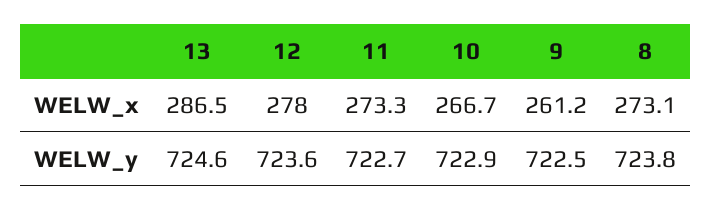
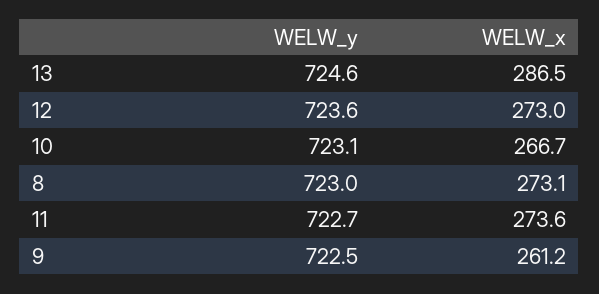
  {
    "13": {
      "WELW_x": 286.5,
      "WELW_y": 724.6
    },
    "12": {
-     "WELW_x": 278,
+     "WELW_x": 273,
      "WELW_y": 723.6
    },
    "11": {
-     "WELW_x": 273.3,
+     "WELW_x": 273.6,
      "WELW_y": 722.7
    },
    "10": {
      "WELW_x": 266.7,
-     "WELW_y": 722.9
+     "WELW_y": 723.1
    },
    "9": {
      "WELW_x": 261.2,
      "WELW_y": 722.5
    },
    "8": {
      "WELW_x": 273.1,
-     "WELW_y": 723.8
+     "WELW_y": 723
    }
  }

